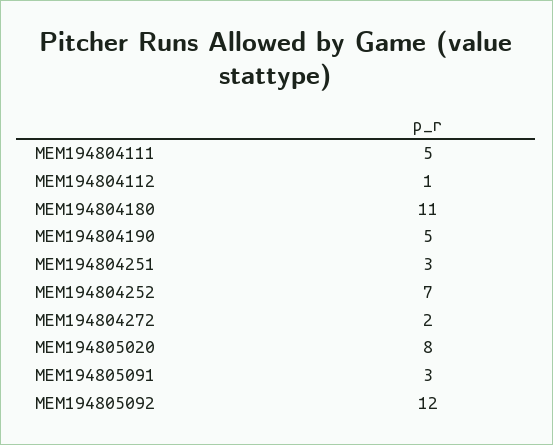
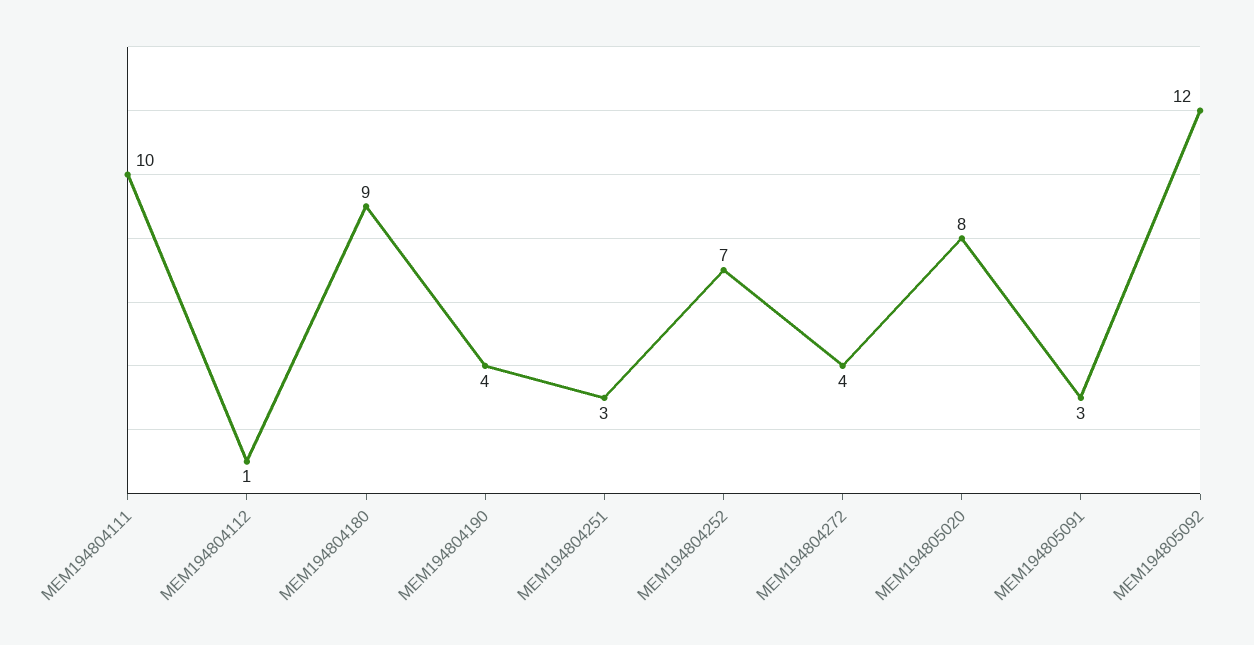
  {
-   "MEM194804111": 5,
+   "MEM194804111": 10,
    "MEM194804112": 1,
-   "MEM194804180": 11,
+   "MEM194804180": 9,
-   "MEM194804190": 5,
+   "MEM194804190": 4,
    "MEM194804251": 3,
    "MEM194804252": 7,
-   "MEM194804272": 2,
+   "MEM194804272": 4,
    "MEM194805020": 8,
    "MEM194805091": 3,
    "MEM194805092": 12
  }

